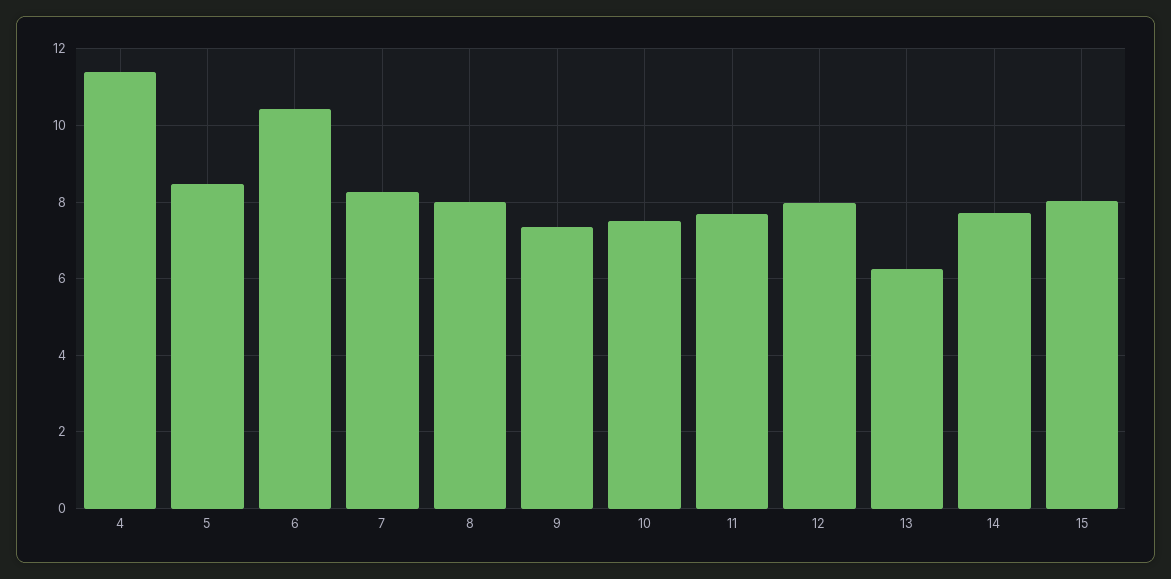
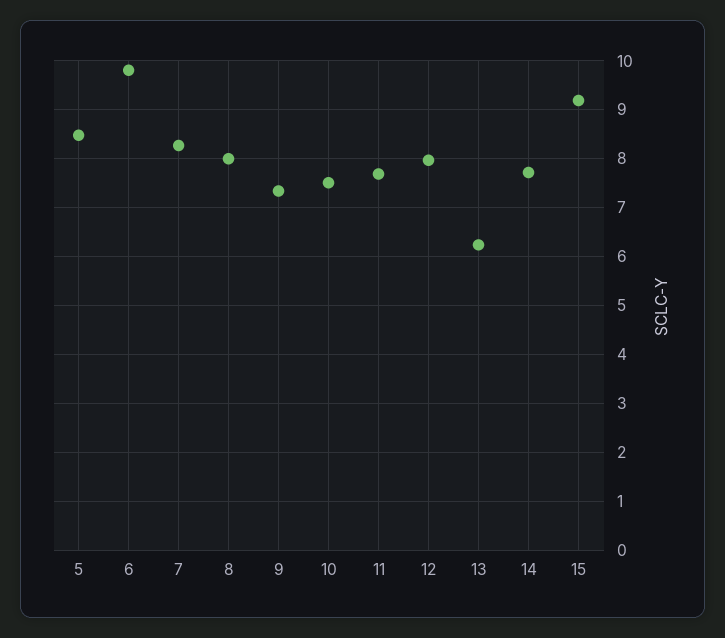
  {
-   "4": 11.4,
    "5": 8.4,
-   "6": 10.4,
+   "6": 9.8,
    "7": 8.2,
    "8": 8,
    "9": 7.4,
    "10": 7.6,
    "11": 7.6,
    "12": 8,
    "13": 6.2,
    "14": 7.8,
-   "15": 8
+   "15": 9.2
  }

